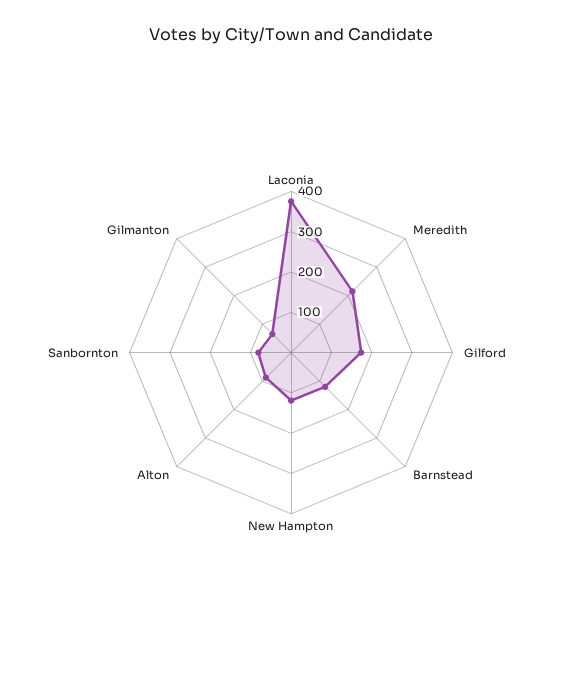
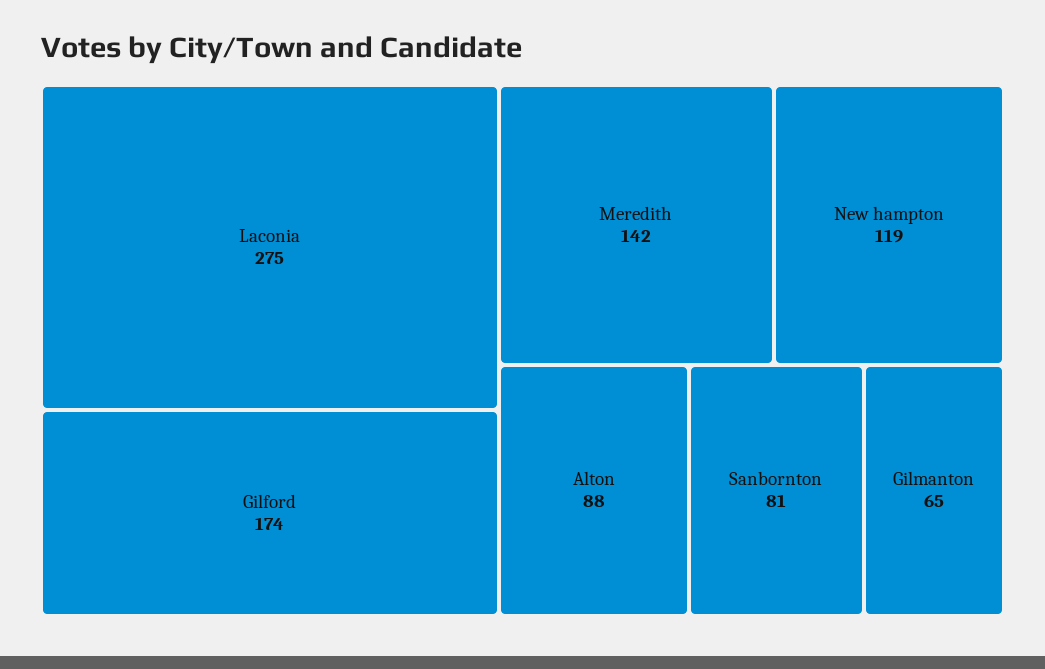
  {
-   "Laconia": 380,
+   "Laconia": 275,
-   "Meredith": 220,
+   "Meredith": 142,
    "Gilford": 174,
-   "Barnstead": 120,
    "New Hampton": 119,
    "Alton": 88,
    "Sanbornton": 81,
    "Gilmanton": 65
  }

